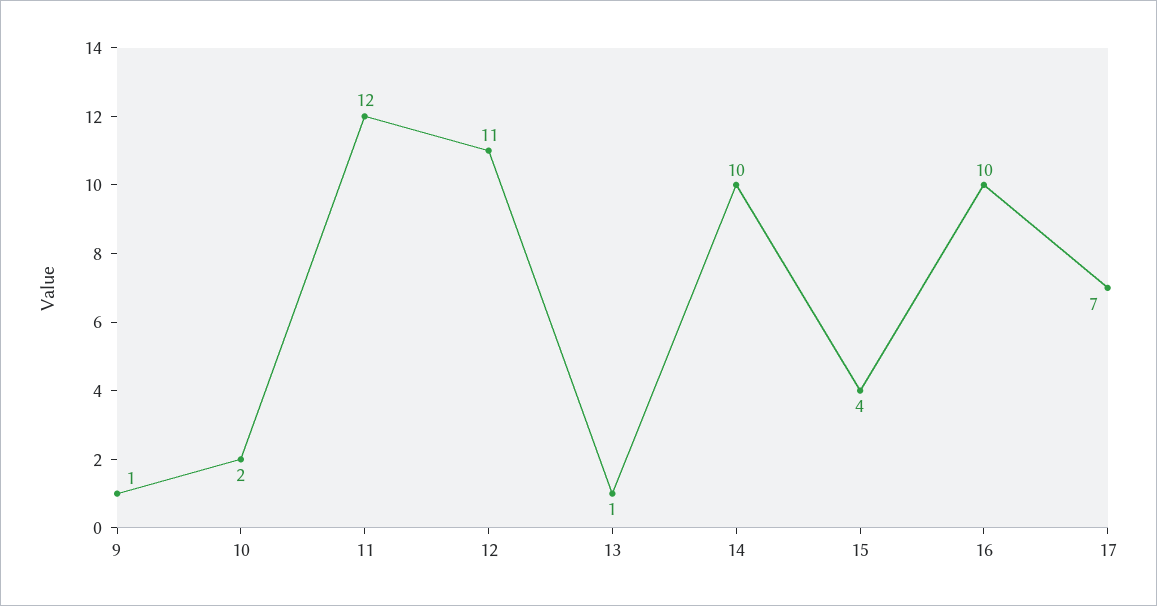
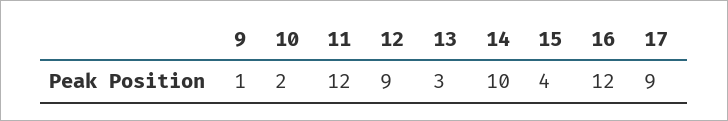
  {
    "9": 1,
    "10": 2,
    "11": 12,
-   "12": 11,
+   "12": 9,
-   "13": 1,
+   "13": 3,
    "14": 10,
    "15": 4,
-   "16": 10,
+   "16": 12,
-   "17": 7
+   "17": 9
  }

